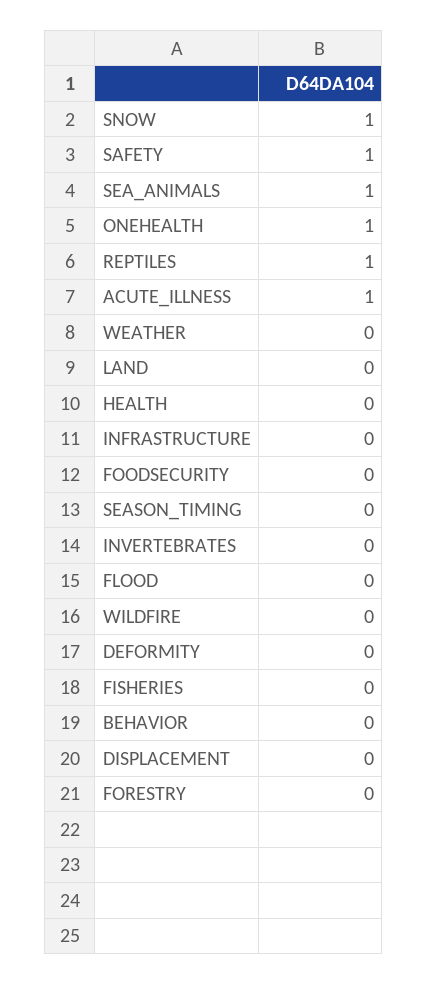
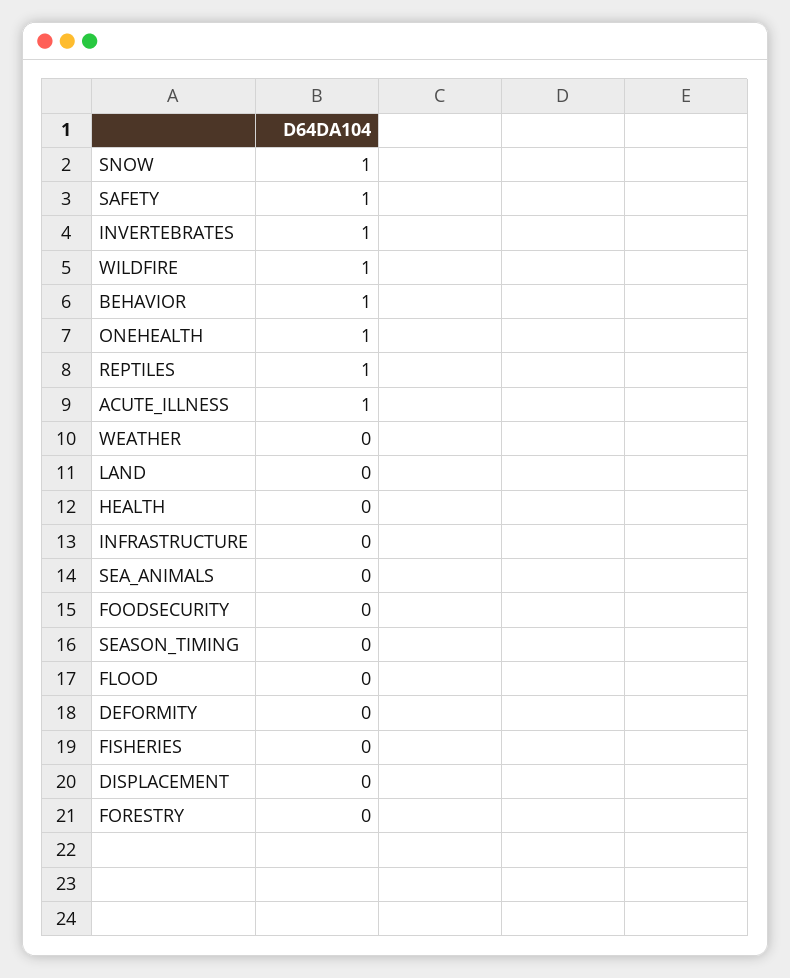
  {
    "SNOW": 1,
    "SAFETY": 1,
-   "SEA_ANIMALS": 1,
+   "SEA_ANIMALS": 0,
    "ONEHEALTH": 1,
    "REPTILES": 1,
    "ACUTE_ILLNESS": 1,
    "WEATHER": 0,
    "LAND": 0,
    "HEALTH": 0,
    "INFRASTRUCTURE": 0,
    "FOODSECURITY": 0,
    "SEASON_TIMING": 0,
-   "INVERTEBRATES": 0,
+   "INVERTEBRATES": 1,
    "FLOOD": 0,
-   "WILDFIRE": 0,
+   "WILDFIRE": 1,
    "DEFORMITY": 0,
    "FISHERIES": 0,
-   "BEHAVIOR": 0,
+   "BEHAVIOR": 1,
    "DISPLACEMENT": 0,
    "FORESTRY": 0
  }

